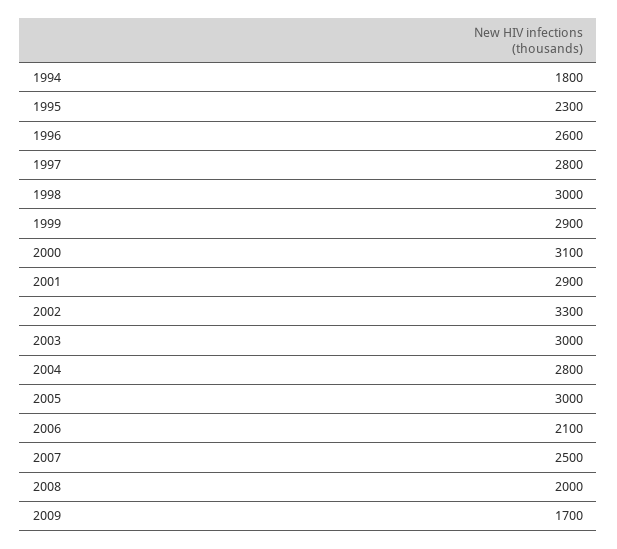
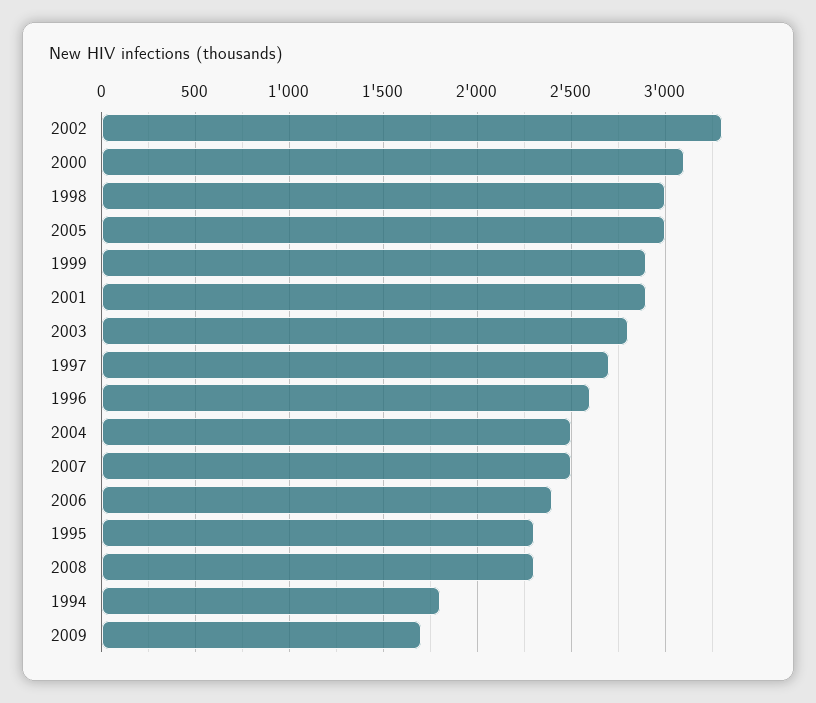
  {
    "1994": 1800,
    "1995": 2300,
    "1996": 2600,
-   "1997": 2800,
+   "1997": 2700,
    "1998": 3000,
    "1999": 2900,
    "2000": 3100,
    "2001": 2900,
    "2002": 3300,
-   "2003": 3000,
+   "2003": 2800,
-   "2004": 2800,
+   "2004": 2500,
    "2005": 3000,
-   "2006": 2100,
+   "2006": 2400,
    "2007": 2500,
-   "2008": 2000,
+   "2008": 2300,
    "2009": 1700
  }

